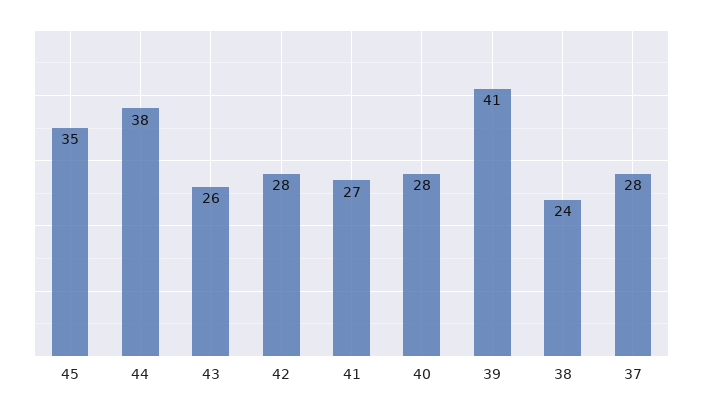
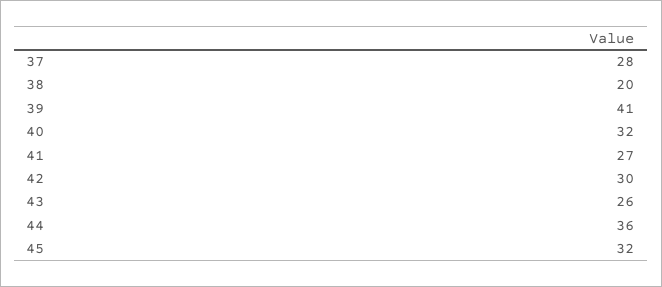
  {
-   "45": 35,
+   "45": 32,
-   "44": 38,
+   "44": 36,
    "43": 26,
-   "42": 28,
+   "42": 30,
    "41": 27,
-   "40": 28,
+   "40": 32,
    "39": 41,
-   "38": 24,
+   "38": 20,
    "37": 28
  }

